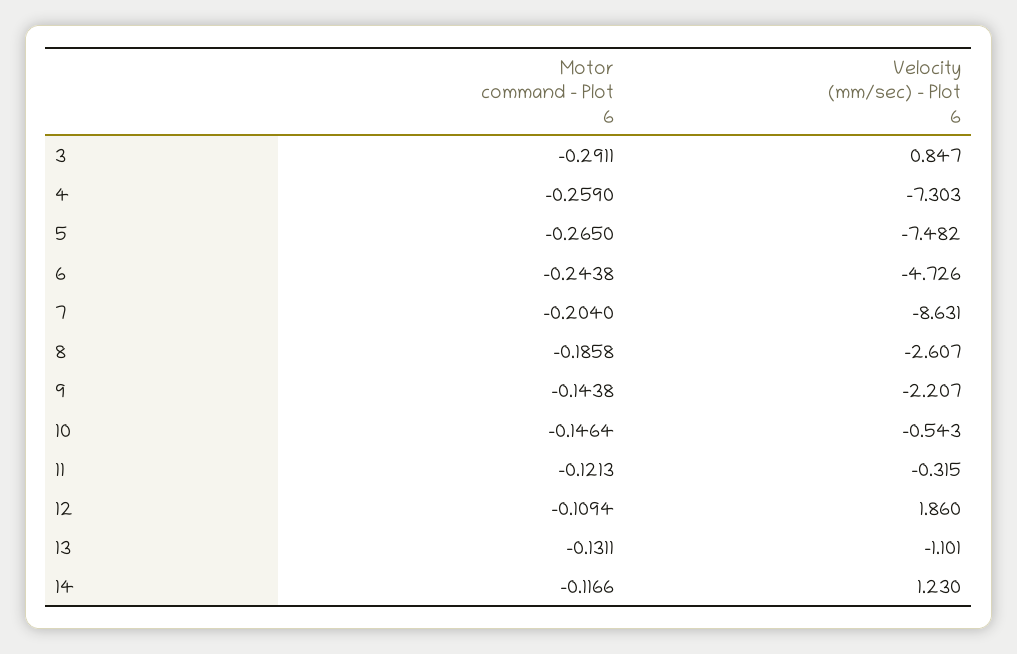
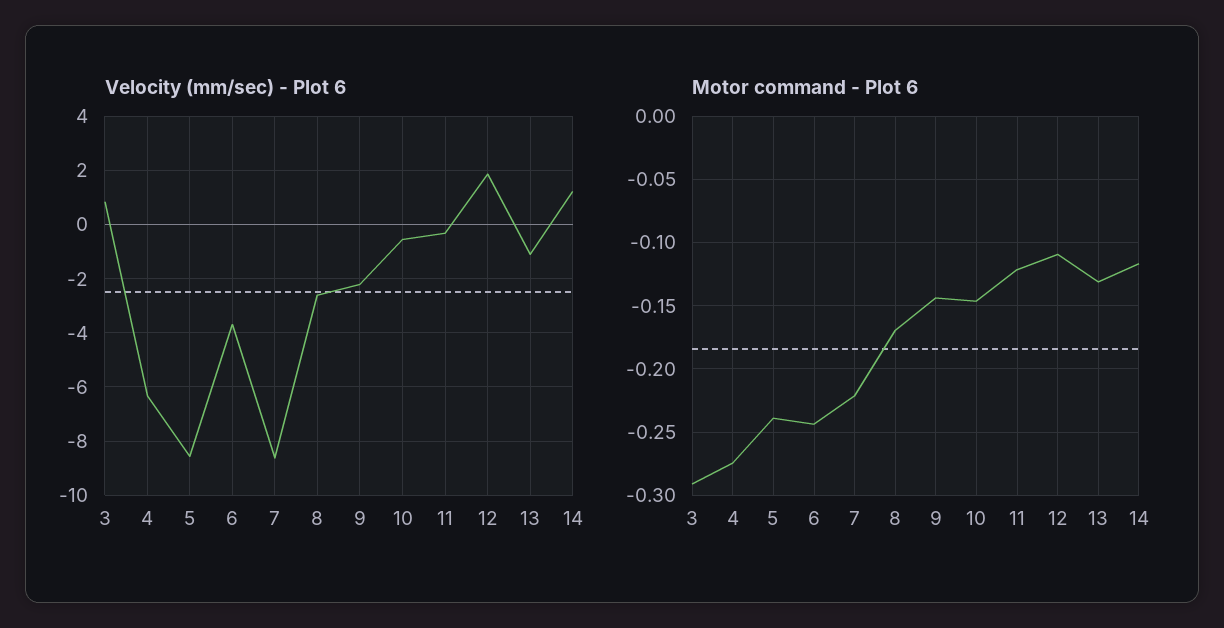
  {
    "Motor command - Plot 6": {
      "3": -0.2911,
-     "4": -0.259,
+     "4": -0.275,
-     "5": -0.265,
+     "5": -0.24,
      "6": -0.2438,
-     "7": -0.204,
+     "7": -0.22,
-     "8": -0.1858,
+     "8": -0.17,
      "9": -0.1438,
      "10": -0.1464,
      "11": -0.1213,
      "12": -0.1094,
      "13": -0.1311,
      "14": -0.1166
    },
    "Velocity (mm/sec) - Plot 6": {
      "3": 0.847,
-     "4": -7.303,
+     "4": -6.25,
-     "5": -7.482,
+     "5": -8.5,
-     "6": -4.726,
+     "6": -3.75,
      "7": -8.631,
      "8": -2.607,
      "9": -2.207,
      "10": -0.543,
      "11": -0.315,
      "12": 1.86,
      "13": -1.101,
      "14": 1.23
    }
  }

